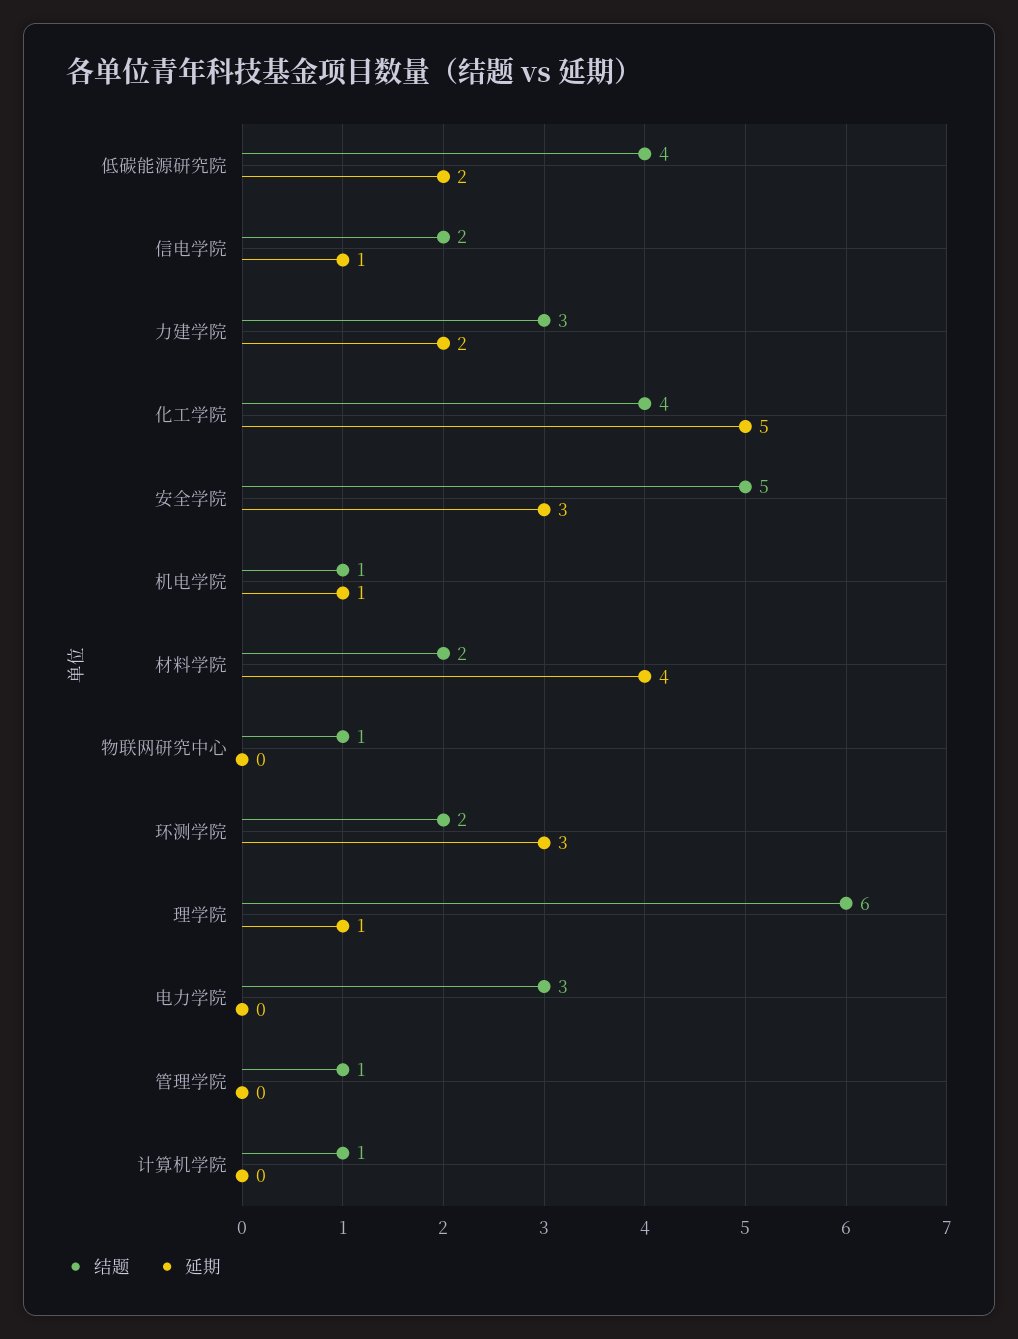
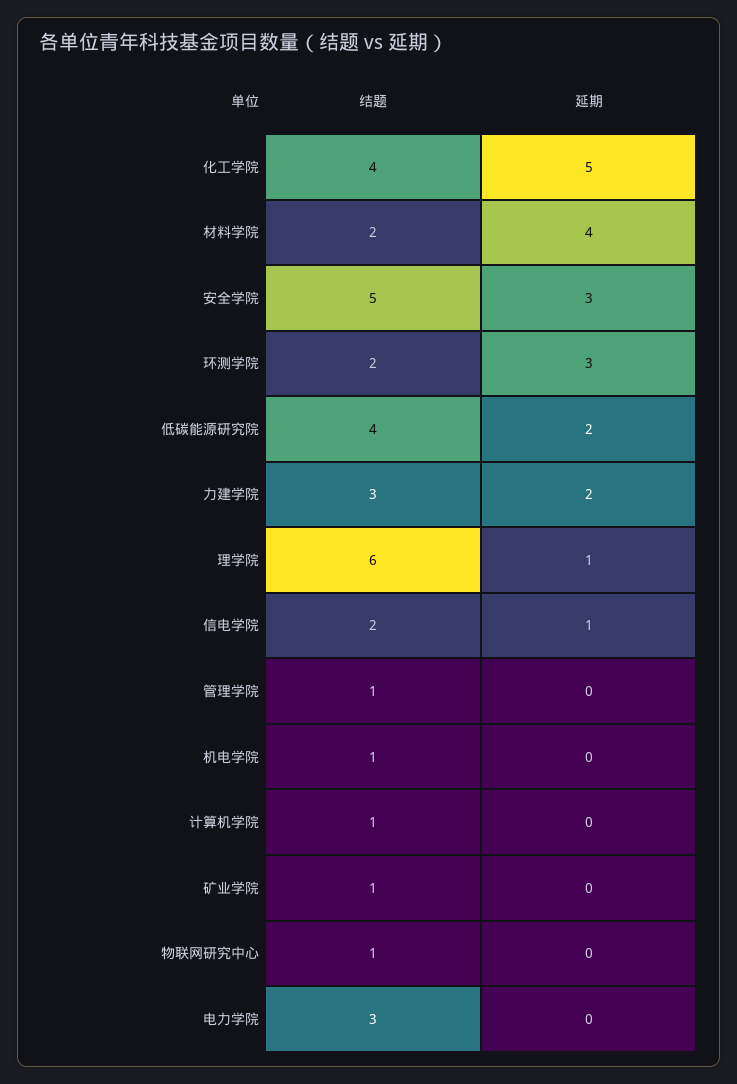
  {
    "结题": {
      "低碳能源研究院": 4,
      "信电学院": 2,
      "力建学院": 3,
      "化工学院": 4,
      "安全学院": 5,
      "机电学院": 1,
      "材料学院": 2,
      "物联网研究中心": 1,
      "环测学院": 2,
      "理学院": 6,
      "电力学院": 3,
      "管理学院": 1,
-     "计算机学院": 1
+     "计算机学院": 1,
+     "矿业学院": 1
    },
    "延期": {
      "低碳能源研究院": 2,
      "信电学院": 1,
      "力建学院": 2,
      "化工学院": 5,
      "安全学院": 3,
-     "机电学院": 1,
+     "机电学院": 0,
      "材料学院": 4,
      "物联网研究中心": 0,
      "环测学院": 3,
      "理学院": 1,
      "电力学院": 0,
      "管理学院": 0,
-     "计算机学院": 0
+     "计算机学院": 0,
+     "矿业学院": 0
    }
  }

